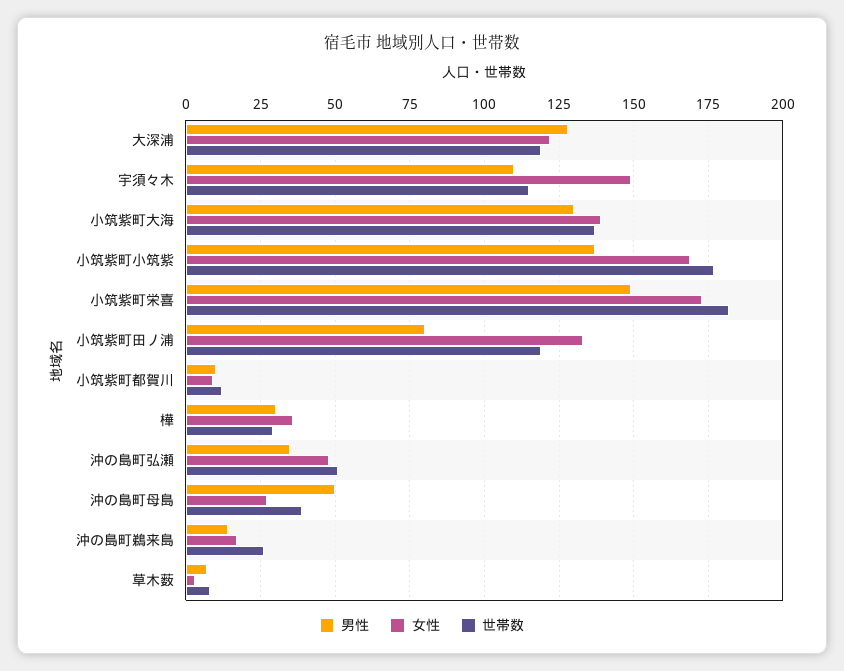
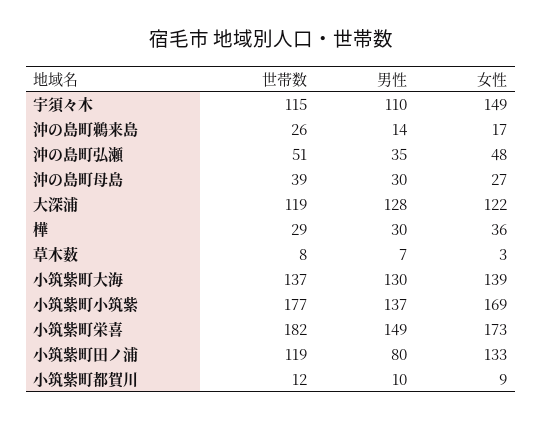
  {
    "男性": {
      "大深浦": 128,
      "宇須々木": 110,
      "小筑紫町大海": 130,
      "小筑紫町小筑紫": 137,
      "小筑紫町栄喜": 149,
      "小筑紫町田ノ浦": 80,
      "小筑紫町都賀川": 10,
      "樺": 30,
      "沖の島町弘瀬": 35,
-     "沖の島町母島": 50,
+     "沖の島町母島": 30,
      "沖の島町鵜来島": 14,
      "草木薮": 7
    },
    "女性": {
      "大深浦": 122,
      "宇須々木": 149,
      "小筑紫町大海": 139,
      "小筑紫町小筑紫": 169,
      "小筑紫町栄喜": 173,
      "小筑紫町田ノ浦": 133,
      "小筑紫町都賀川": 9,
      "樺": 36,
      "沖の島町弘瀬": 48,
      "沖の島町母島": 27,
      "沖の島町鵜来島": 17,
      "草木薮": 3
    },
    "世帯数": {
      "大深浦": 119,
      "宇須々木": 115,
      "小筑紫町大海": 137,
      "小筑紫町小筑紫": 177,
      "小筑紫町栄喜": 182,
      "小筑紫町田ノ浦": 119,
      "小筑紫町都賀川": 12,
      "樺": 29,
      "沖の島町弘瀬": 51,
      "沖の島町母島": 39,
      "沖の島町鵜来島": 26,
      "草木薮": 8
    }
  }

